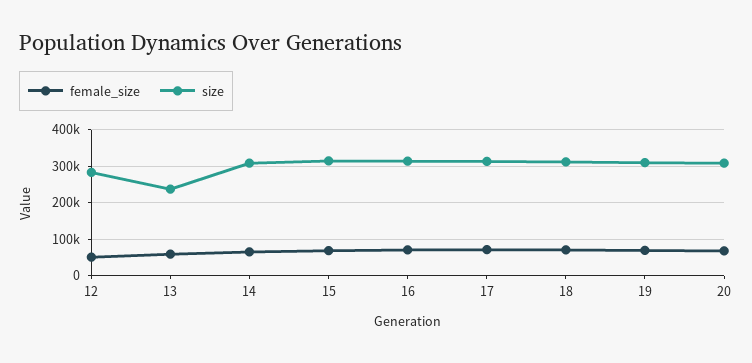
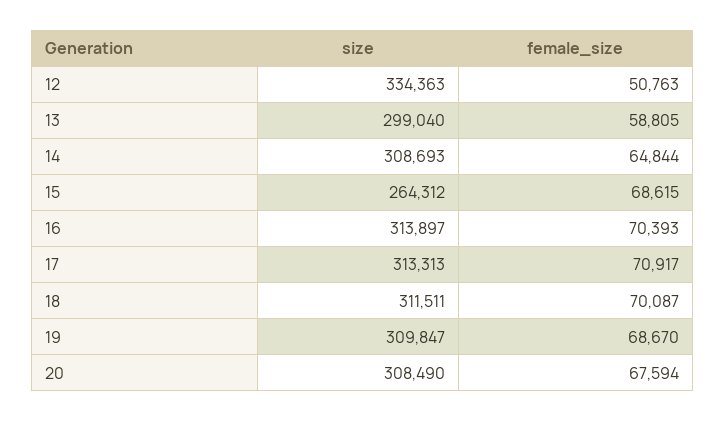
  {
    "female_size": {
      "12": 50763,
      "13": 58805,
      "14": 64844,
      "15": 68615,
      "16": 70393,
      "17": 70917,
      "18": 70087,
      "19": 68670,
      "20": 67594
    },
    "size": {
-     "12": 280000,
+     "12": 334363,
-     "13": 240000,
+     "13": 299040,
      "14": 308693,
-     "15": 320000,
+     "15": 264312,
      "16": 313897,
      "17": 313313,
      "18": 311511,
      "19": 309847,
      "20": 308490
    }
  }

